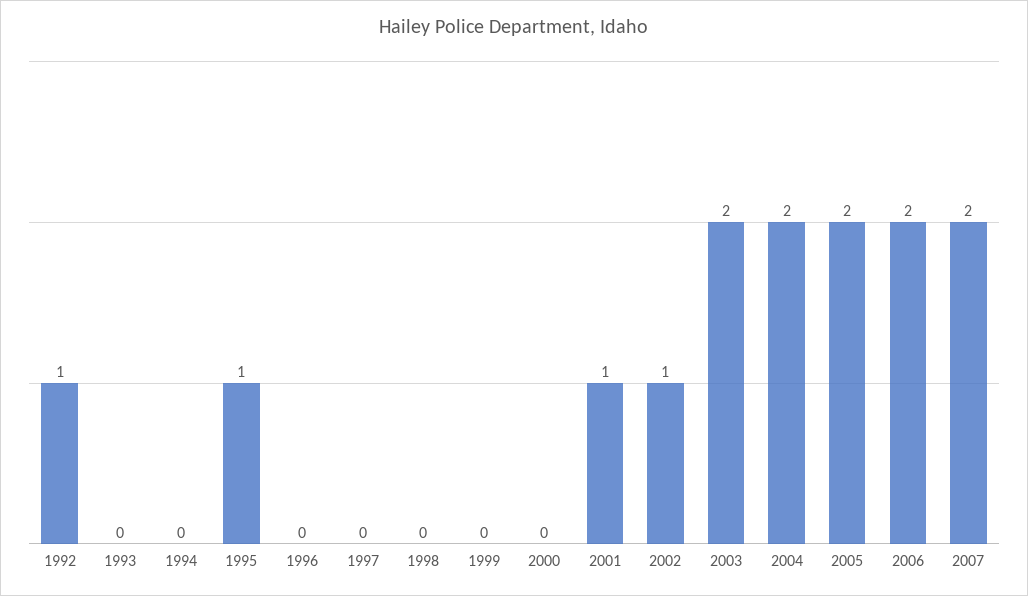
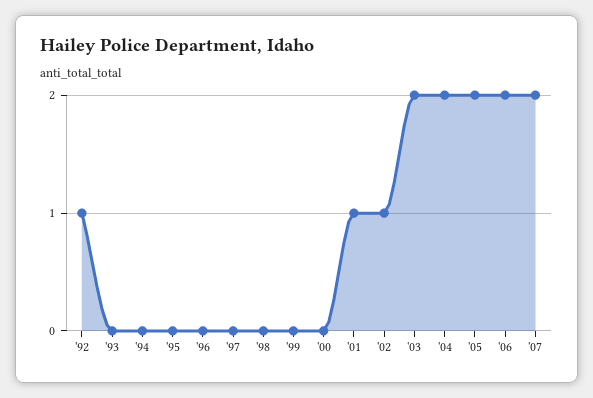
  {
    "1992": 1,
    "1993": 0,
    "1994": 0,
-   "1995": 1,
+   "1995": 0,
    "1996": 0,
    "1997": 0,
    "1998": 0,
    "1999": 0,
    "2000": 0,
    "2001": 1,
    "2002": 1,
    "2003": 2,
    "2004": 2,
    "2005": 2,
    "2006": 2,
    "2007": 2
  }

